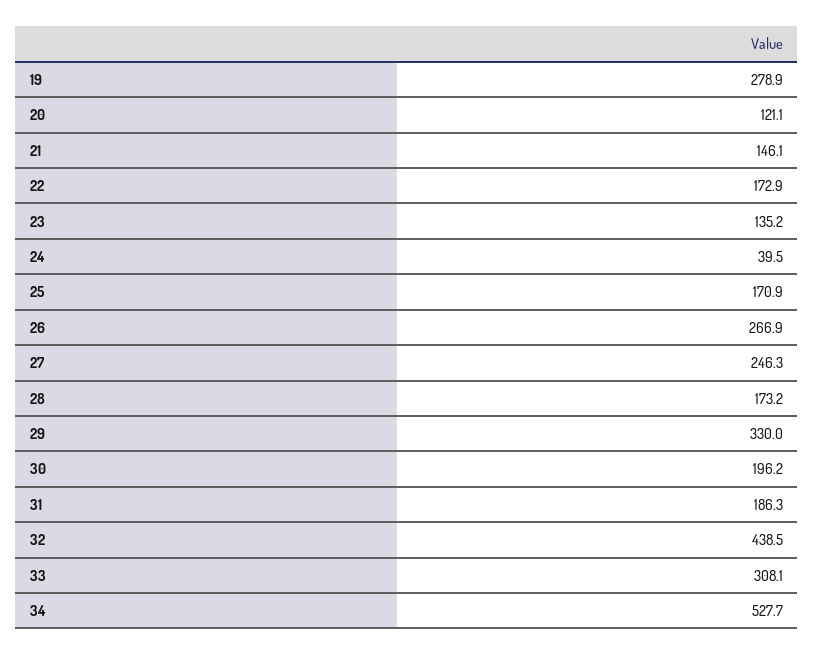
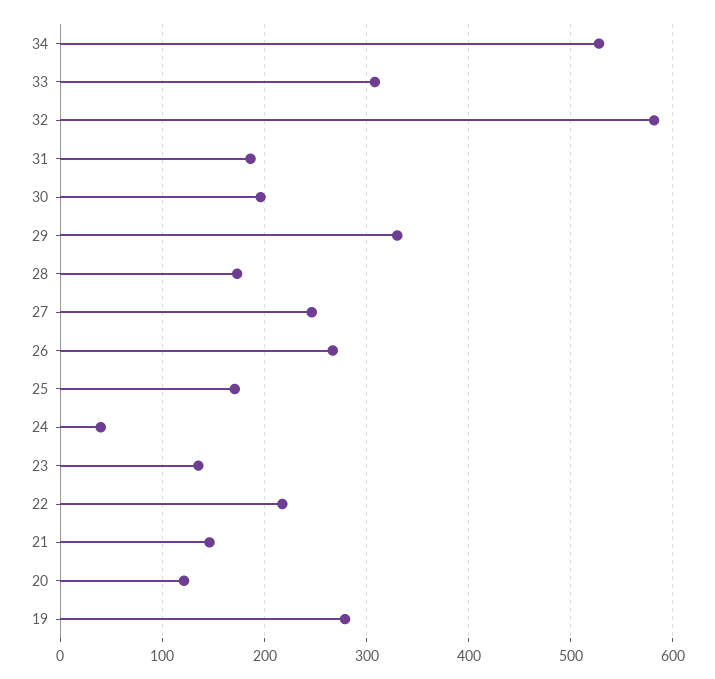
  {
    "19": 278.9,
    "20": 121.1,
    "21": 146.1,
-   "22": 172.9,
+   "22": 220,
    "23": 135.2,
    "24": 39.5,
    "25": 170.9,
    "26": 266.9,
    "27": 246.3,
    "28": 173.2,
    "29": 330,
    "30": 196.2,
    "31": 186.3,
-   "32": 438.5,
+   "32": 580,
    "33": 308.1,
    "34": 527.7
  }

